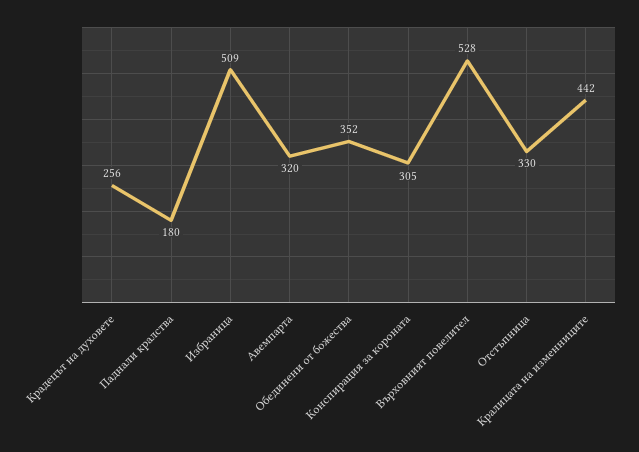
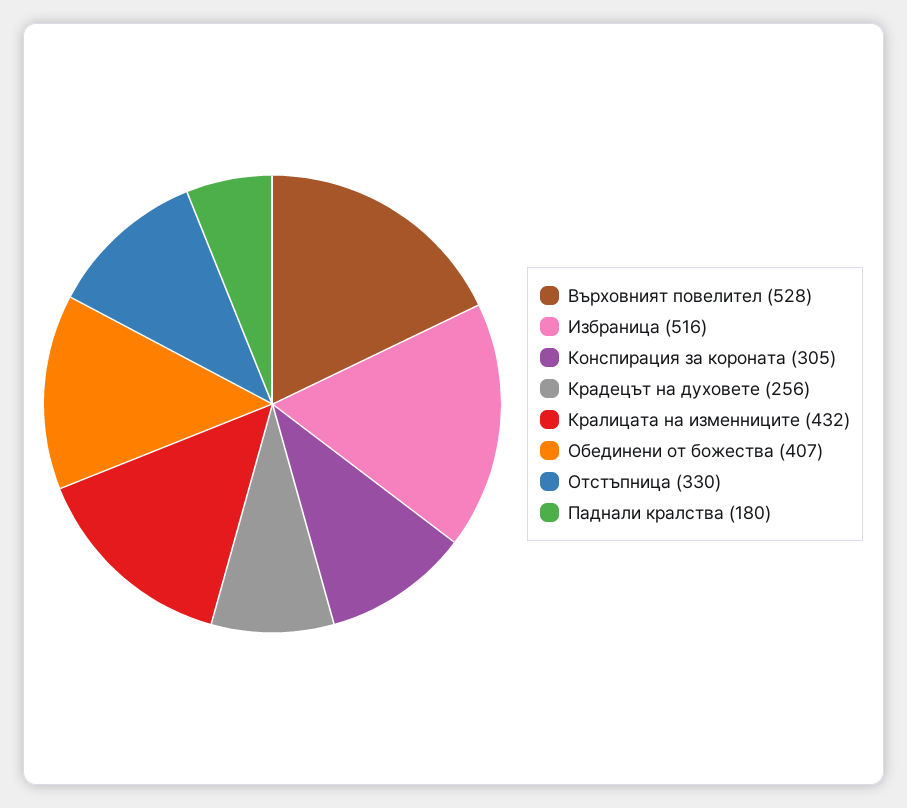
  {
    "Крадецът на духовете": 256,
    "Паднали кралства": 180,
-   "Избраница": 509,
+   "Избраница": 516,
-   "Авемпарта": 320,
-   "Обединени от божества": 352,
+   "Обединени от божества": 407,
    "Конспирация за короната": 305,
    "Върховният повелител": 528,
    "Отстъпница": 330,
-   "Кралицата на изменниците": 442
+   "Кралицата на изменниците": 432
  }

